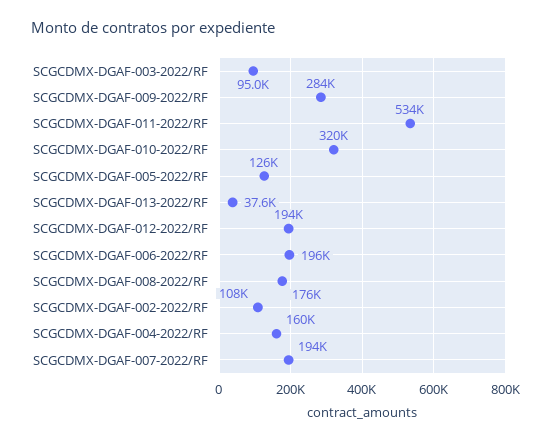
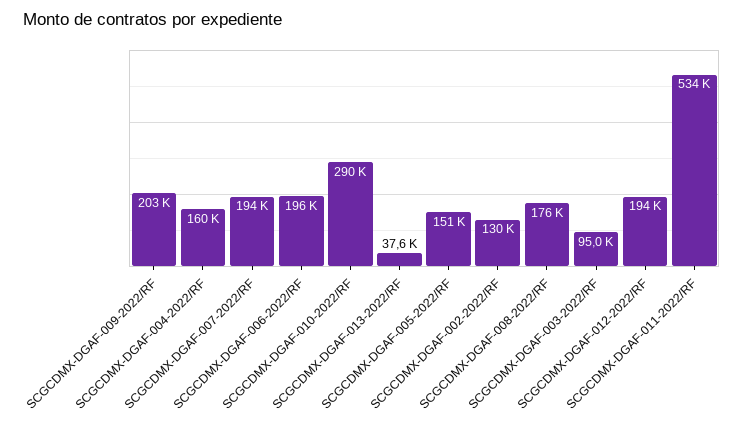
  {
    "SCGCDMX-DGAF-003-2022/RF": 95000,
-   "SCGCDMX-DGAF-009-2022/RF": 284000,
+   "SCGCDMX-DGAF-009-2022/RF": 203000,
    "SCGCDMX-DGAF-011-2022/RF": 534000,
-   "SCGCDMX-DGAF-010-2022/RF": 320000,
+   "SCGCDMX-DGAF-010-2022/RF": 290000,
-   "SCGCDMX-DGAF-005-2022/RF": 126000,
+   "SCGCDMX-DGAF-005-2022/RF": 151000,
    "SCGCDMX-DGAF-013-2022/RF": 37600,
    "SCGCDMX-DGAF-012-2022/RF": 194000,
    "SCGCDMX-DGAF-006-2022/RF": 196000,
    "SCGCDMX-DGAF-008-2022/RF": 176000,
-   "SCGCDMX-DGAF-002-2022/RF": 108000,
+   "SCGCDMX-DGAF-002-2022/RF": 130000,
    "SCGCDMX-DGAF-004-2022/RF": 160000,
    "SCGCDMX-DGAF-007-2022/RF": 194000
  }

